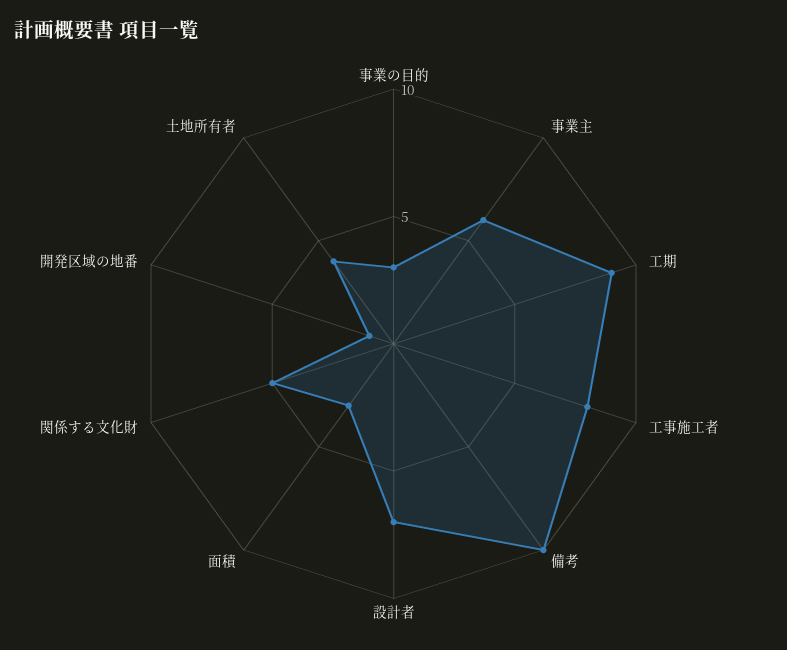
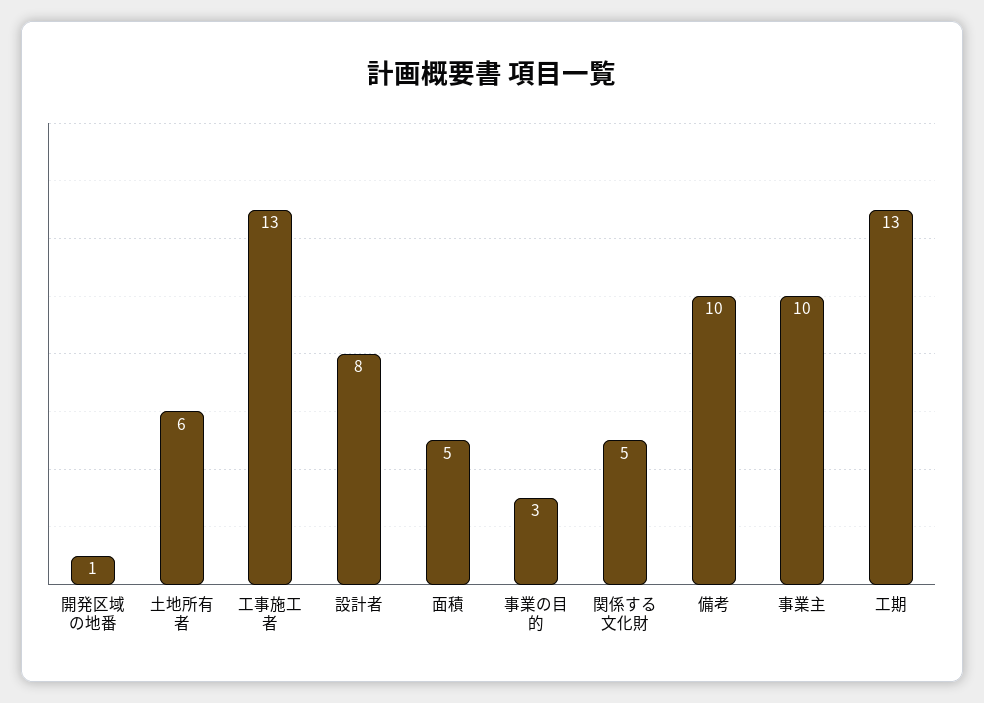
  {
    "事業の目的": 3,
-   "事業主": 6,
+   "事業主": 10,
-   "工期": 9,
+   "工期": 13,
-   "工事施工者": 8,
+   "工事施工者": 13,
    "備考": 10,
-   "設計者": 7,
+   "設計者": 8,
-   "面積": 3,
+   "面積": 5,
    "関係する文化財": 5,
    "開発区域の地番": 1,
-   "土地所有者": 4
+   "土地所有者": 6
  }

